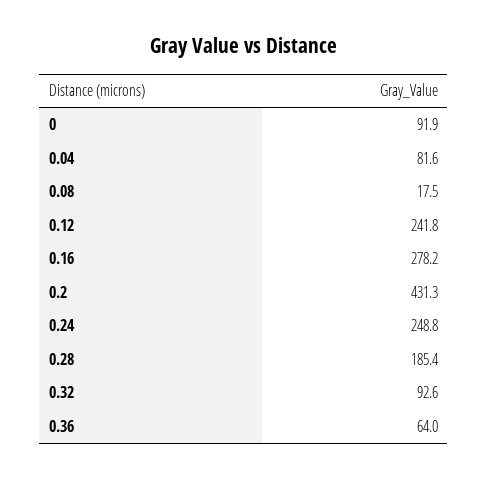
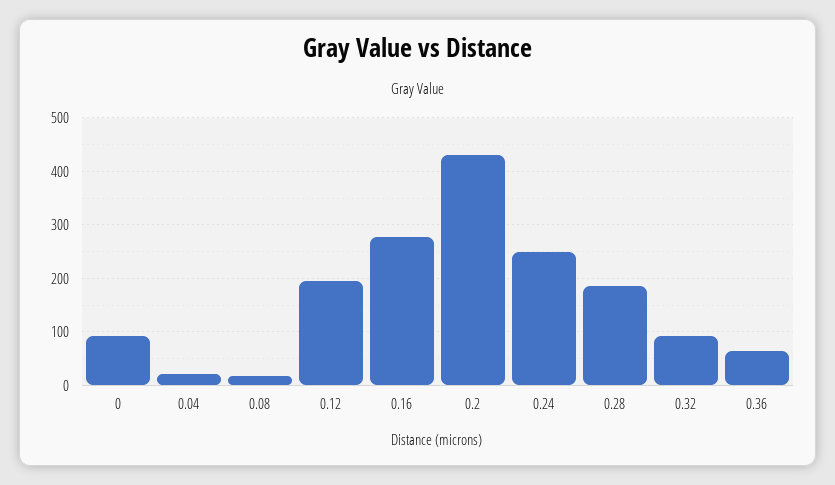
  {
    "0": 91.9,
-   "0.04": 81.6,
+   "0.04": 20,
    "0.08": 17.5,
-   "0.12": 241.8,
+   "0.12": 200,
    "0.16": 278.2,
    "0.2": 431.3,
    "0.24": 248.8,
    "0.28": 185.4,
    "0.32": 92.6,
    "0.36": 64
  }

